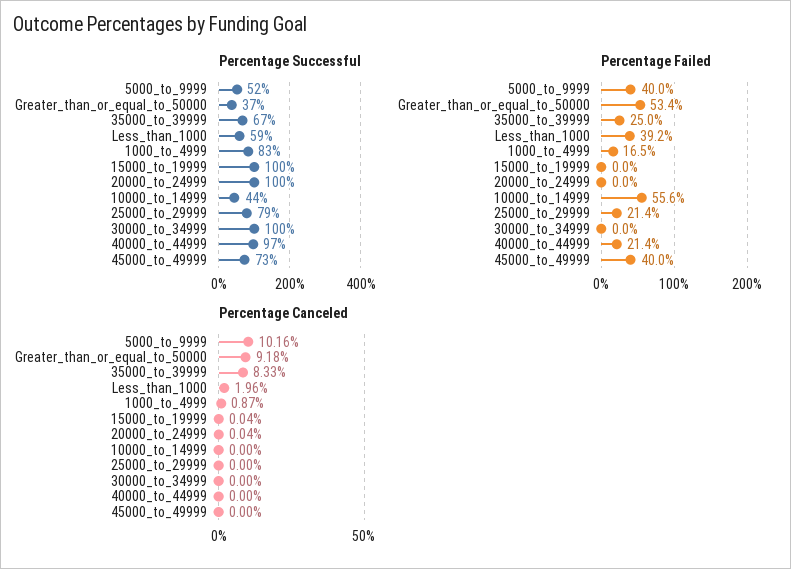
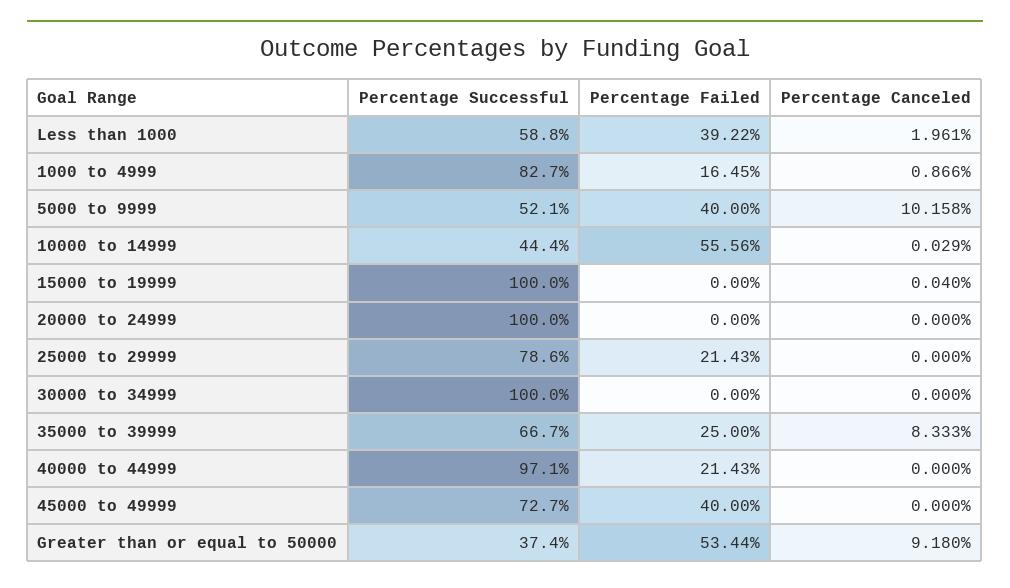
  {
    "Percentage Successful": {
      "5000_to_9999": 52.1,
      "Greater_than_or_equal_to_50000": 37.4,
      "35000_to_39999": 66.7,
      "Less_than_1000": 58.8,
      "1000_to_4999": 82.7,
      "15000_to_19999": 100,
      "20000_to_24999": 100,
      "10000_to_14999": 44.4,
      "25000_to_29999": 78.6,
      "30000_to_34999": 100,
      "40000_to_44999": 97.1,
      "45000_to_49999": 72.7
    },
    "Percentage Failed": {
      "5000_to_9999": 40,
      "Greater_than_or_equal_to_50000": 53.44,
      "35000_to_39999": 25,
      "Less_than_1000": 39.22,
      "1000_to_4999": 16.45,
      "15000_to_19999": 0,
      "20000_to_24999": 0,
      "10000_to_14999": 55.56,
      "25000_to_29999": 21.43,
      "30000_to_34999": 0,
      "40000_to_44999": 21.43,
      "45000_to_49999": 40
    },
    "Percentage Canceled": {
      "5000_to_9999": 10.158,
      "Greater_than_or_equal_to_50000": 9.18,
      "35000_to_39999": 8.333,
      "Less_than_1000": 1.961,
      "1000_to_4999": 0.866,
      "15000_to_19999": 0.04,
-     "20000_to_24999": 0.04,
+     "20000_to_24999": 0,
-     "10000_to_14999": 0,
+     "10000_to_14999": 0.029,
      "25000_to_29999": 0,
      "30000_to_34999": 0,
      "40000_to_44999": 0,
      "45000_to_49999": 0
    }
  }

